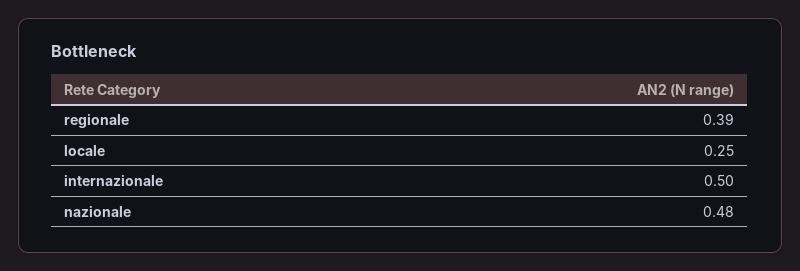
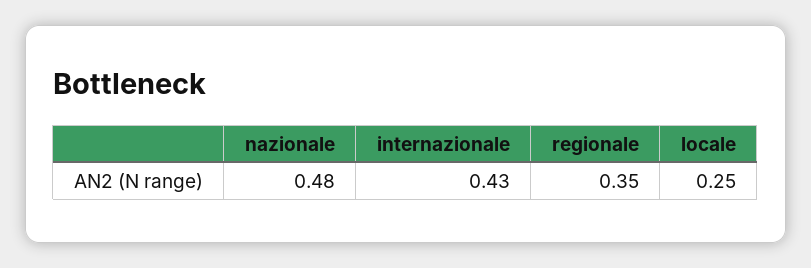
  {
-   "regionale": 0.39,
+   "regionale": 0.35,
    "locale": 0.25,
-   "internazionale": 0.5,
+   "internazionale": 0.43,
    "nazionale": 0.48
  }

